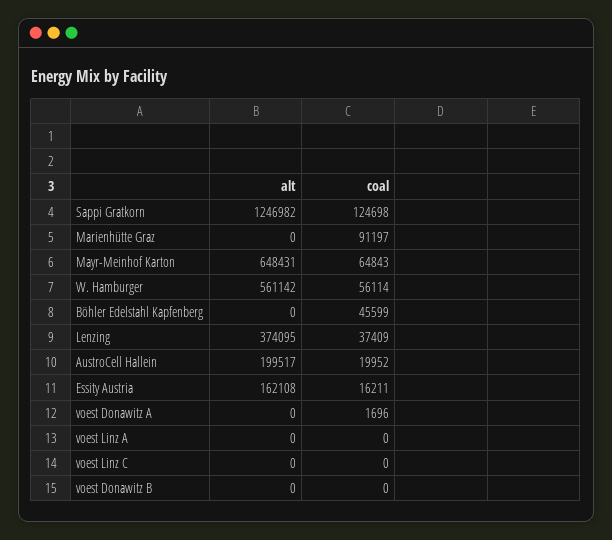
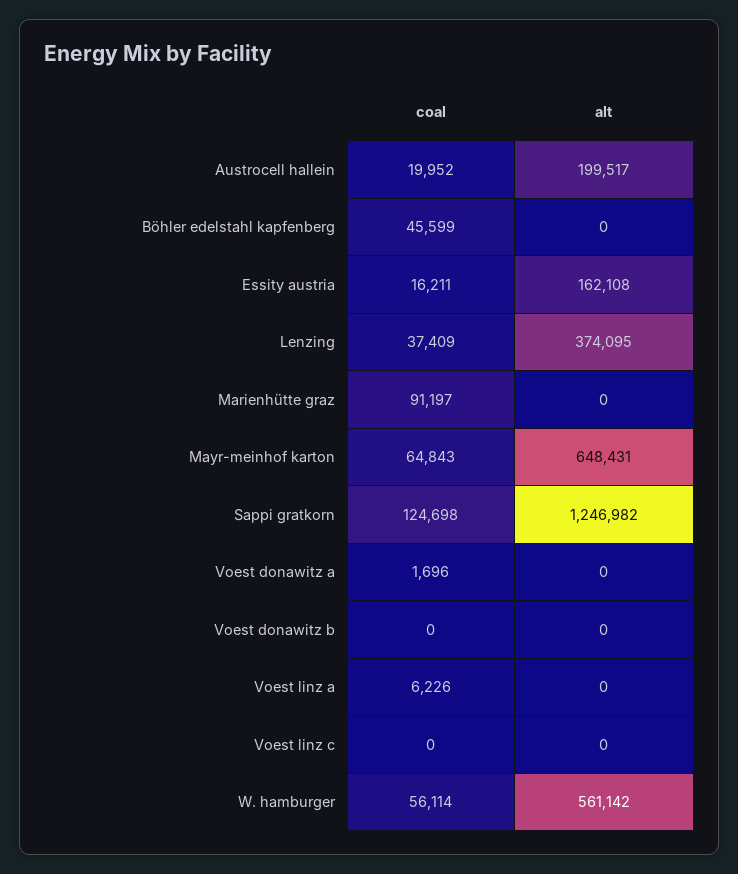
  {
    "alt": {
      "Sappi Gratkorn": 1246982,
      "Marienhütte Graz": 0,
      "Mayr-Meinhof Karton": 648431,
      "W. Hamburger": 561142,
      "Böhler Edelstahl Kapfenberg": 0,
      "Lenzing": 374095,
      "AustroCell Hallein": 199517,
      "Essity Austria": 162108,
      "voest Donawitz A": 0,
      "voest Linz A": 0,
      "voest Linz C": 0,
      "voest Donawitz B": 0
    },
    "coal": {
      "Sappi Gratkorn": 124698,
      "Marienhütte Graz": 91197,
      "Mayr-Meinhof Karton": 64843,
      "W. Hamburger": 56114,
      "Böhler Edelstahl Kapfenberg": 45599,
      "Lenzing": 37409,
      "AustroCell Hallein": 19952,
      "Essity Austria": 16211,
      "voest Donawitz A": 1696,
-     "voest Linz A": 0,
+     "voest Linz A": 6226,
      "voest Linz C": 0,
      "voest Donawitz B": 0
    }
  }

